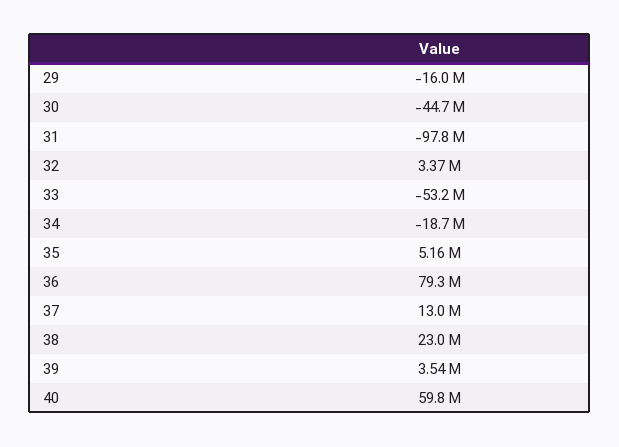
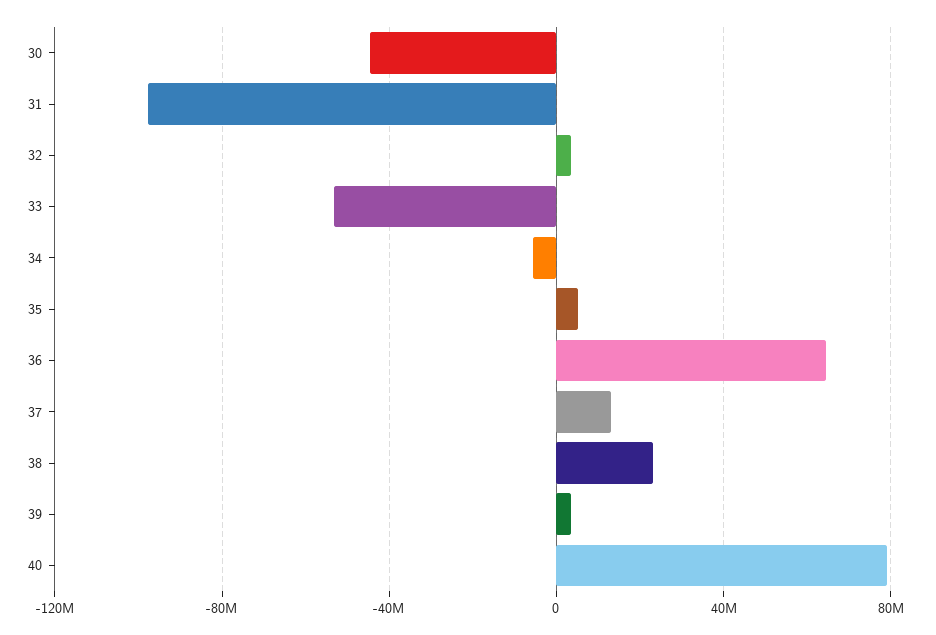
  {
-   "29": -16000000,
    "30": -44700000,
    "31": -97800000,
    "32": 3370000,
    "33": -53200000,
-   "34": -18700000,
+   "34": -5000000,
    "35": 5160000,
-   "36": 79300000,
+   "36": 65000000,
    "37": 13000000,
    "38": 23000000,
    "39": 3540000,
-   "40": 59800000
+   "40": 80000000
  }

